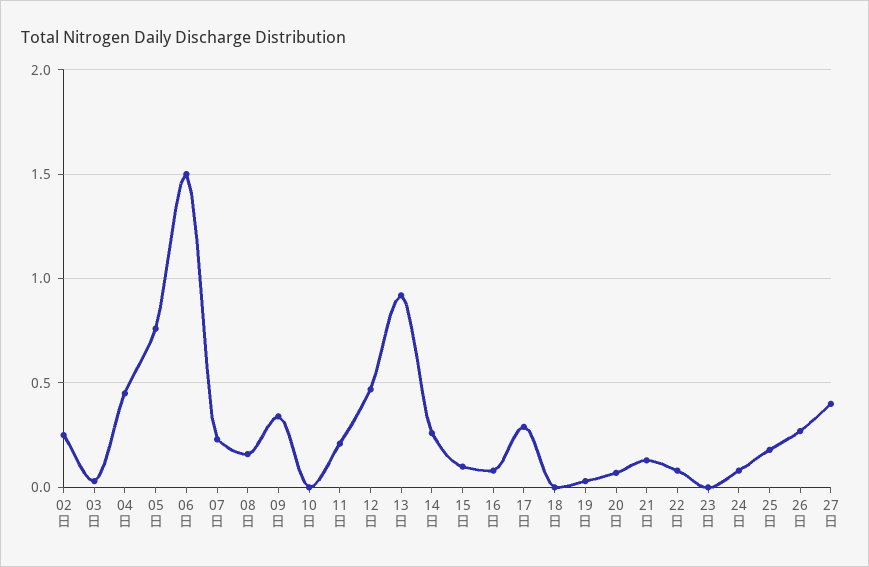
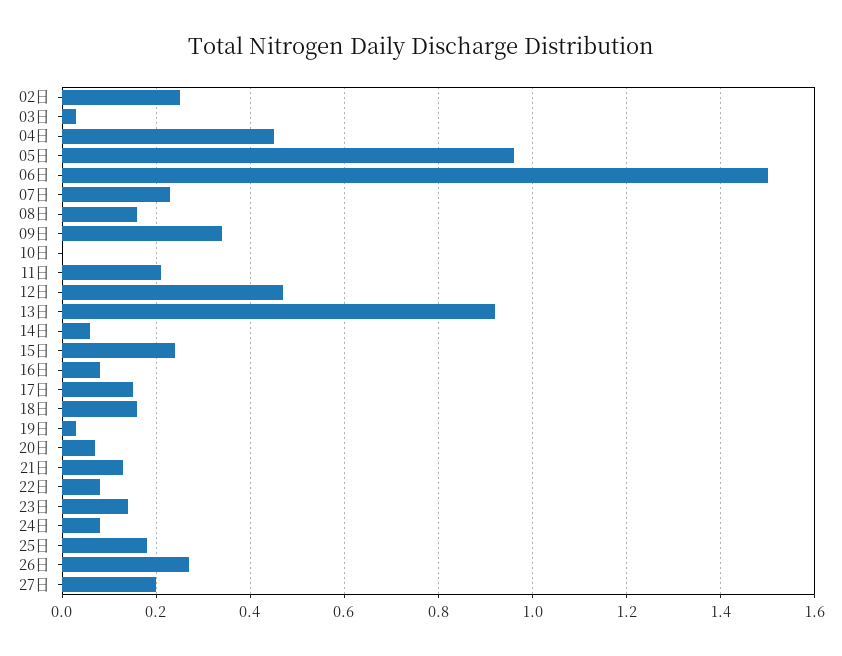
  {
    "02日": 0.25,
    "03日": 0.05,
    "04日": 0.45,
-   "05日": 0.75,
+   "05日": 0.95,
    "06日": 1.5,
    "07日": 0.25,
    "08日": 0.15,
    "09日": 0.35,
    "10日": 0,
    "11日": 0.2,
    "12日": 0.45,
    "13日": 0.9,
-   "14日": 0.25,
+   "14日": 0.05,
-   "15日": 0.1,
+   "15日": 0.25,
    "16日": 0.1,
-   "17日": 0.3,
+   "17日": 0.15,
-   "18日": 0,
+   "18日": 0.15,
    "19日": 0.05,
    "20日": 0.05,
    "21日": 0.15,
    "22日": 0.1,
-   "23日": 0,
+   "23日": 0.15,
    "24日": 0.1,
    "25日": 0.2,
    "26日": 0.25,
-   "27日": 0.4
+   "27日": 0.2
  }

